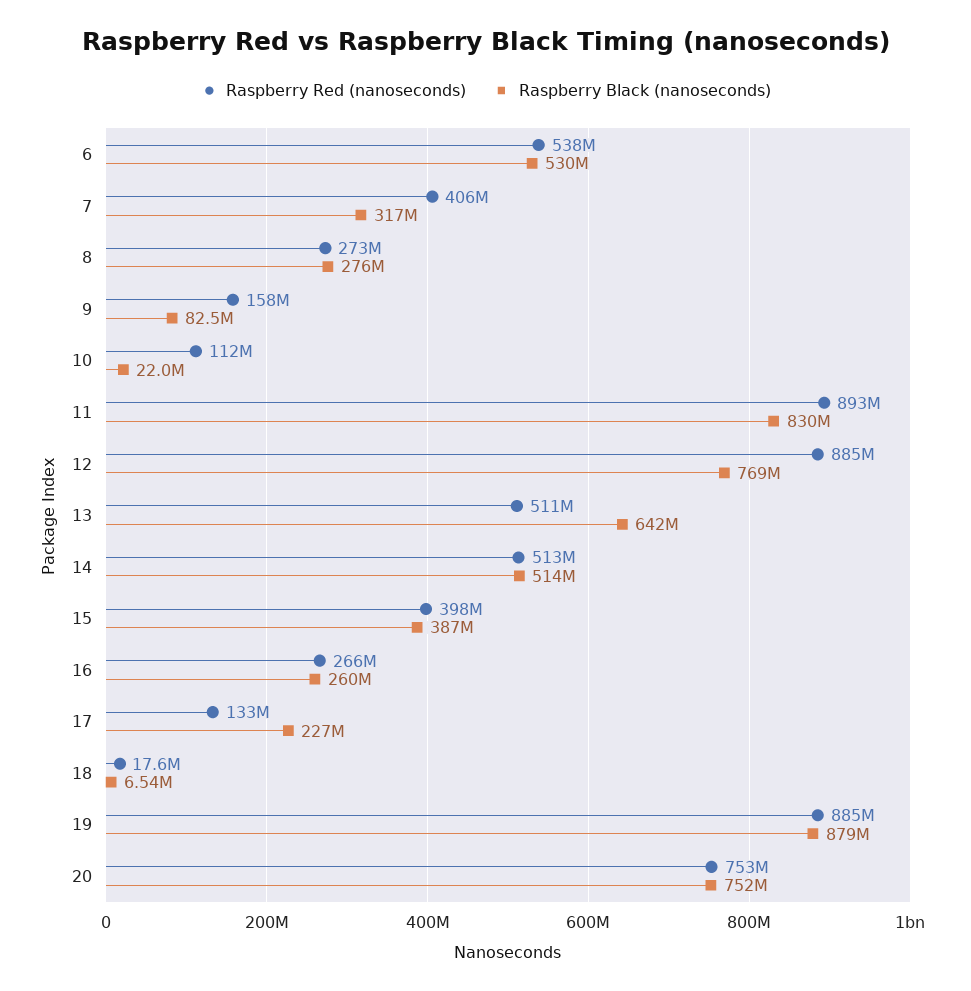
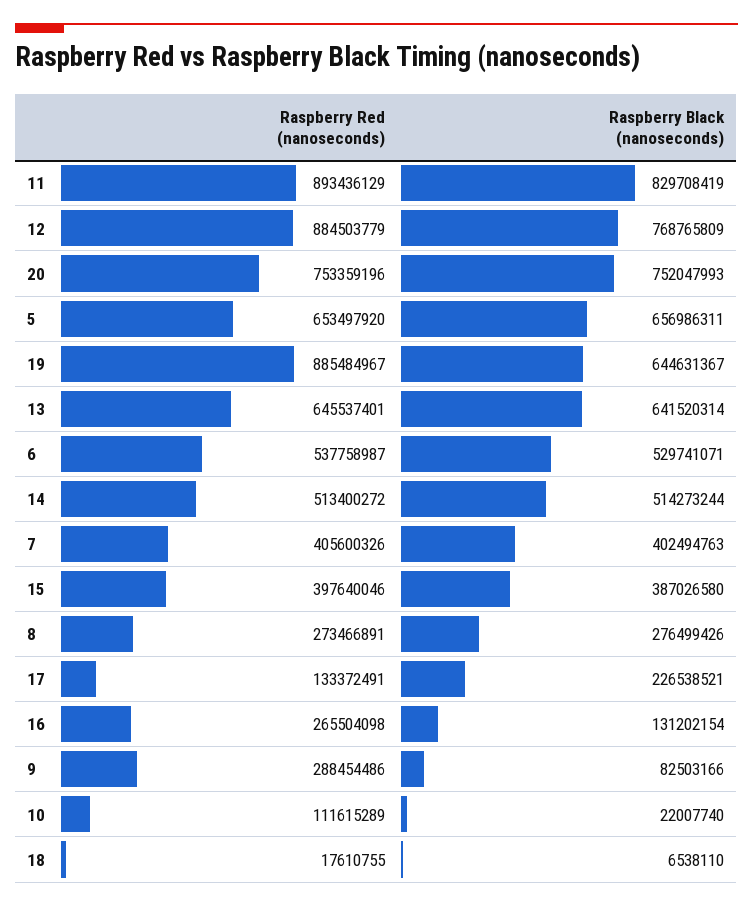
  {
    "Raspberry Red (nanoseconds)": {
      "6": 537758987,
      "7": 405600326,
      "8": 273466891,
-     "9": 158000000,
+     "9": 288454486,
      "10": 111615289,
      "11": 893436129,
      "12": 884503779,
-     "13": 511000000,
+     "13": 645537401,
      "14": 513400272,
      "15": 397640046,
      "16": 265504098,
      "17": 133372491,
      "18": 17610755,
      "19": 885484967,
-     "20": 753359196
+     "20": 753359196,
+     "5": 653497920
    },
    "Raspberry Black (nanoseconds)": {
      "6": 529741071,
-     "7": 317000000,
+     "7": 402494763,
      "8": 276499426,
      "9": 82503166,
      "10": 22007740,
      "11": 829708419,
      "12": 768765809,
      "13": 641520314,
      "14": 514273244,
      "15": 387026580,
-     "16": 260000000,
+     "16": 131202154,
      "17": 226538521,
      "18": 6538110,
-     "19": 879000000,
+     "19": 644631367,
-     "20": 752047993
+     "20": 752047993,
+     "5": 656986311
    }
  }

